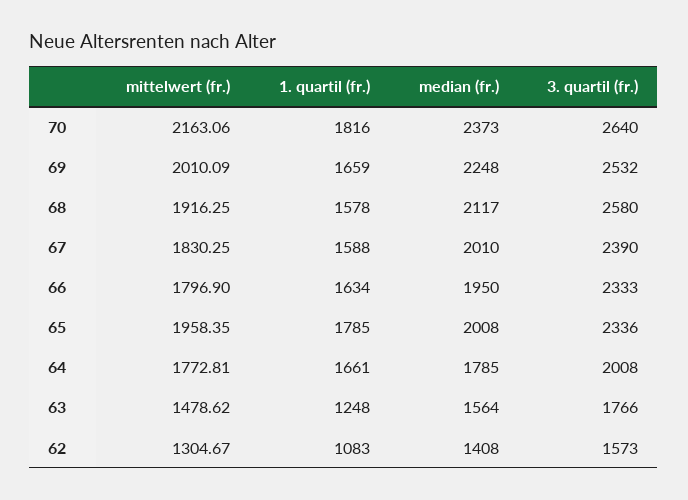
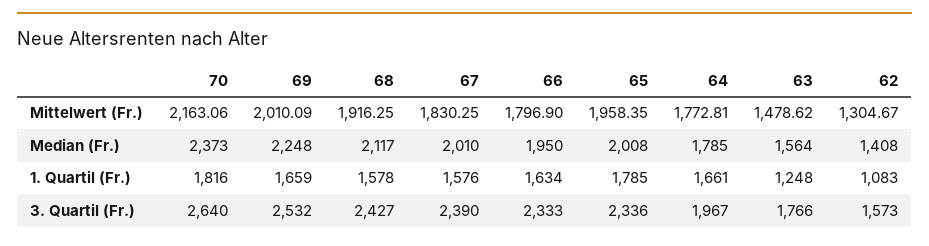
  {
    "mittelwert (fr.)": {
      "70": 2163.06,
      "69": 2010.09,
      "68": 1916.25,
      "67": 1830.25,
      "66": 1796.9,
      "65": 1958.35,
      "64": 1772.81,
      "63": 1478.62,
      "62": 1304.67
    },
    "1. quartil (fr.)": {
      "70": 1816,
      "69": 1659,
      "68": 1578,
-     "67": 1588,
+     "67": 1576,
      "66": 1634,
      "65": 1785,
      "64": 1661,
      "63": 1248,
      "62": 1083
    },
    "median (fr.)": {
      "70": 2373,
      "69": 2248,
      "68": 2117,
      "67": 2010,
      "66": 1950,
      "65": 2008,
      "64": 1785,
      "63": 1564,
      "62": 1408
    },
    "3. quartil (fr.)": {
      "70": 2640,
      "69": 2532,
-     "68": 2580,
+     "68": 2427,
      "67": 2390,
      "66": 2333,
      "65": 2336,
-     "64": 2008,
+     "64": 1967,
      "63": 1766,
      "62": 1573
    }
  }

